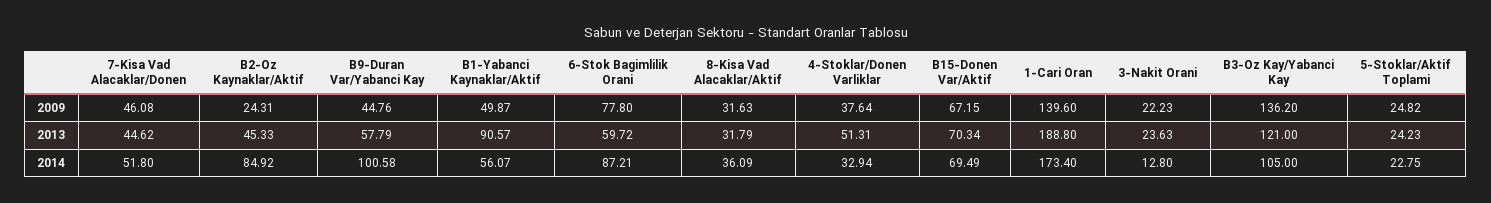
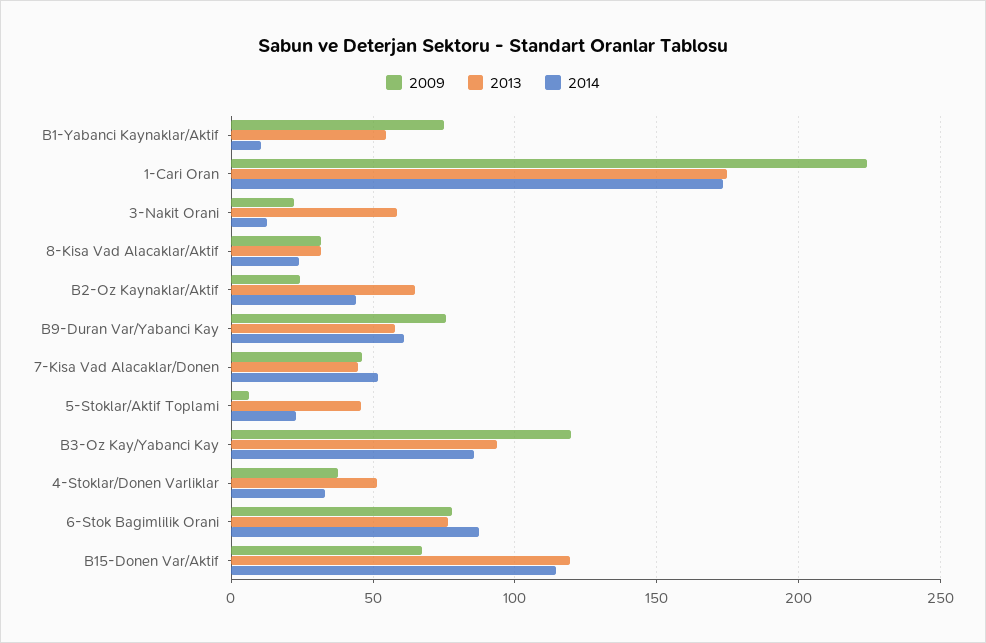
  {
    "2009": {
      "7-Kisa Vad Alacaklar/Donen": 46.08,
      "B2-Oz Kaynaklar/Aktif": 24.31,
-     "B9-Duran Var/Yabanci Kay": 44.76,
+     "B9-Duran Var/Yabanci Kay": 75,
-     "B1-Yabanci Kaynaklar/Aktif": 49.87,
+     "B1-Yabanci Kaynaklar/Aktif": 75,
      "6-Stok Bagimlilik Orani": 77.8,
      "8-Kisa Vad Alacaklar/Aktif": 31.63,
      "4-Stoklar/Donen Varliklar": 37.64,
      "B15-Donen Var/Aktif": 67.15,
-     "1-Cari Oran": 139.6,
+     "1-Cari Oran": 225,
      "3-Nakit Orani": 22.23,
-     "B3-Oz Kay/Yabanci Kay": 136.2,
+     "B3-Oz Kay/Yabanci Kay": 120,
-     "5-Stoklar/Aktif Toplami": 24.82
+     "5-Stoklar/Aktif Toplami": 5
    },
    "2013": {
      "7-Kisa Vad Alacaklar/Donen": 44.62,
-     "B2-Oz Kaynaklar/Aktif": 45.33,
+     "B2-Oz Kaynaklar/Aktif": 65,
      "B9-Duran Var/Yabanci Kay": 57.79,
-     "B1-Yabanci Kaynaklar/Aktif": 90.57,
+     "B1-Yabanci Kaynaklar/Aktif": 55,
-     "6-Stok Bagimlilik Orani": 59.72,
+     "6-Stok Bagimlilik Orani": 75,
      "8-Kisa Vad Alacaklar/Aktif": 31.79,
      "4-Stoklar/Donen Varliklar": 51.31,
-     "B15-Donen Var/Aktif": 70.34,
+     "B15-Donen Var/Aktif": 120,
-     "1-Cari Oran": 188.8,
+     "1-Cari Oran": 175,
-     "3-Nakit Orani": 23.63,
+     "3-Nakit Orani": 60,
-     "B3-Oz Kay/Yabanci Kay": 121,
+     "B3-Oz Kay/Yabanci Kay": 95,
-     "5-Stoklar/Aktif Toplami": 24.23
+     "5-Stoklar/Aktif Toplami": 45
    },
    "2014": {
      "7-Kisa Vad Alacaklar/Donen": 51.8,
-     "B2-Oz Kaynaklar/Aktif": 84.92,
+     "B2-Oz Kaynaklar/Aktif": 45,
-     "B9-Duran Var/Yabanci Kay": 100.58,
+     "B9-Duran Var/Yabanci Kay": 60,
-     "B1-Yabanci Kaynaklar/Aktif": 56.07,
+     "B1-Yabanci Kaynaklar/Aktif": 10,
      "6-Stok Bagimlilik Orani": 87.21,
-     "8-Kisa Vad Alacaklar/Aktif": 36.09,
+     "8-Kisa Vad Alacaklar/Aktif": 25,
      "4-Stoklar/Donen Varliklar": 32.94,
-     "B15-Donen Var/Aktif": 69.49,
+     "B15-Donen Var/Aktif": 115,
      "1-Cari Oran": 173.4,
      "3-Nakit Orani": 12.8,
-     "B3-Oz Kay/Yabanci Kay": 105,
+     "B3-Oz Kay/Yabanci Kay": 85,
      "5-Stoklar/Aktif Toplami": 22.75
    }
  }

